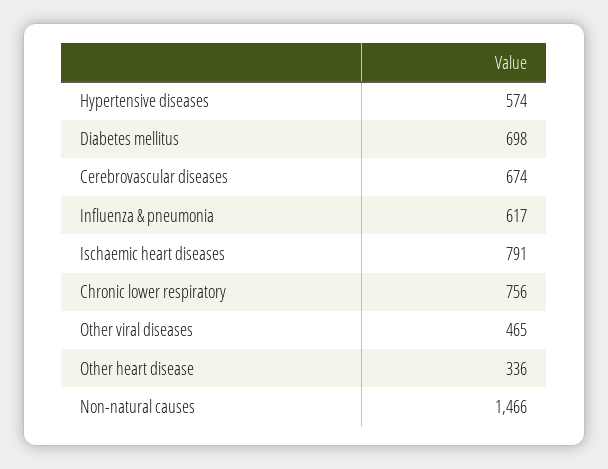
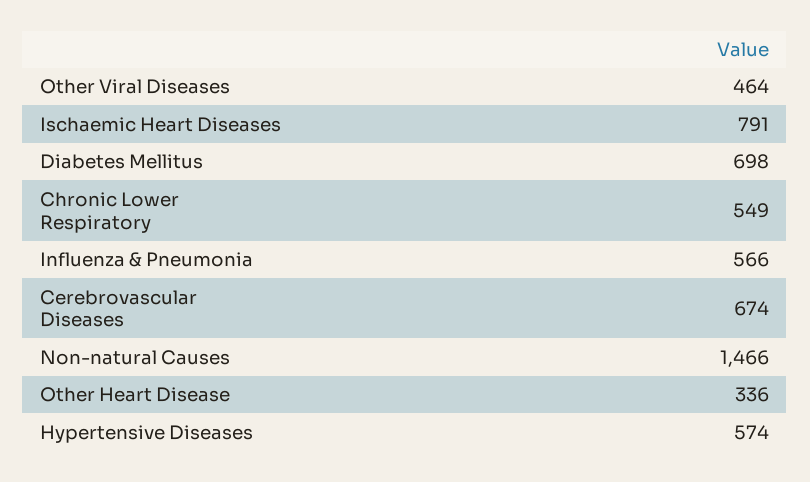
  {
    "Hypertensive diseases": 574,
    "Diabetes mellitus": 698,
    "Cerebrovascular diseases": 674,
-   "Influenza & pneumonia": 617,
+   "Influenza & pneumonia": 566,
    "Ischaemic heart diseases": 791,
-   "Chronic lower respiratory": 756,
+   "Chronic lower respiratory": 549,
-   "Other viral diseases": 465,
+   "Other viral diseases": 464,
    "Other heart disease": 336,
    "Non-natural causes": 1466
  }

